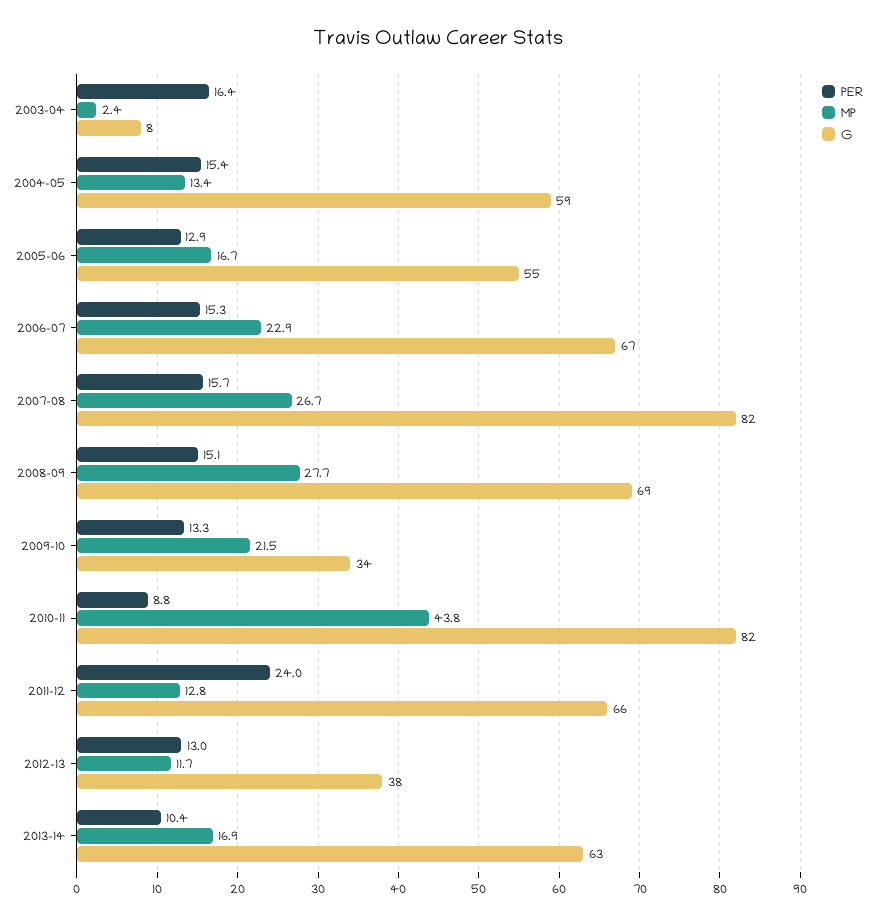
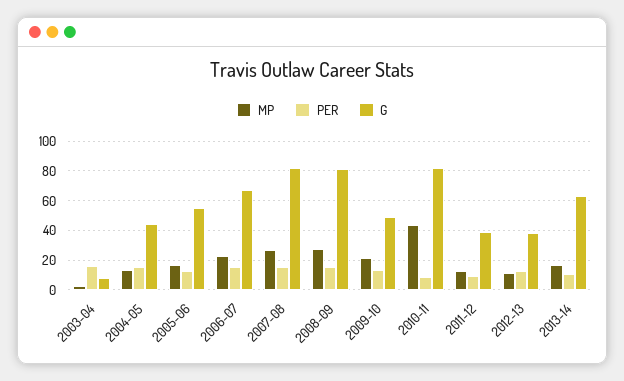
  {
    "PER": {
      "2003-04": 16.4,
      "2004-05": 15.4,
      "2005-06": 12.9,
      "2006-07": 15.3,
      "2007-08": 15.7,
      "2008-09": 15.1,
      "2009-10": 13.3,
      "2010-11": 8.8,
-     "2011-12": 24,
+     "2011-12": 10,
      "2012-13": 13,
      "2013-14": 10.4
    },
    "MP": {
      "2003-04": 2.4,
      "2004-05": 13.4,
      "2005-06": 16.7,
      "2006-07": 22.9,
      "2007-08": 26.7,
      "2008-09": 27.7,
      "2009-10": 21.5,
      "2010-11": 43.8,
      "2011-12": 12.8,
      "2012-13": 11.7,
      "2013-14": 16.9
    },
    "G": {
      "2003-04": 8,
-     "2004-05": 59,
+     "2004-05": 45,
      "2005-06": 55,
      "2006-07": 67,
      "2007-08": 82,
-     "2008-09": 69,
+     "2008-09": 80,
-     "2009-10": 34,
+     "2009-10": 50,
      "2010-11": 82,
-     "2011-12": 66,
+     "2011-12": 40,
      "2012-13": 38,
      "2013-14": 63
    }
  }

